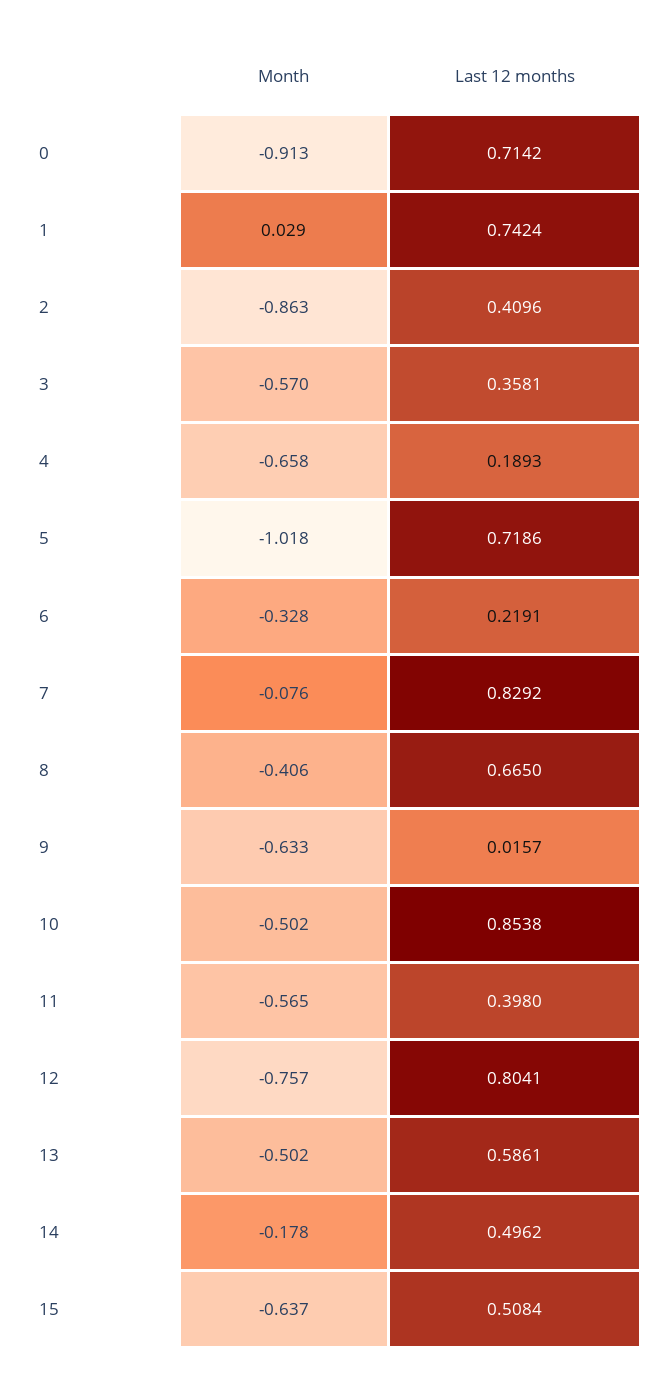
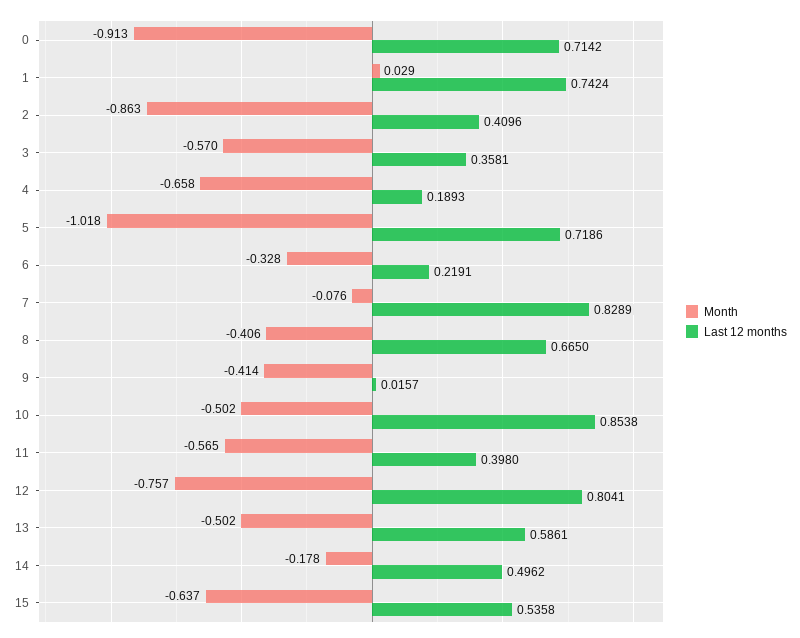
  {
    "Month": {
      "0": -0.913,
      "1": 0.029,
      "2": -0.863,
      "3": -0.57,
      "4": -0.658,
      "5": -1.018,
      "6": -0.328,
      "7": -0.076,
      "8": -0.406,
-     "9": -0.633,
+     "9": -0.414,
      "10": -0.502,
      "11": -0.565,
      "12": -0.757,
      "13": -0.502,
      "14": -0.178,
      "15": -0.637
    },
    "Last 12 months": {
      "0": 0.7142,
      "1": 0.7424,
      "2": 0.4096,
      "3": 0.3581,
      "4": 0.1893,
      "5": 0.7186,
      "6": 0.2191,
-     "7": 0.8292,
+     "7": 0.8289,
      "8": 0.665,
      "9": 0.0157,
      "10": 0.8538,
      "11": 0.398,
      "12": 0.8041,
      "13": 0.5861,
      "14": 0.4962,
-     "15": 0.5084
+     "15": 0.5358
    }
  }

